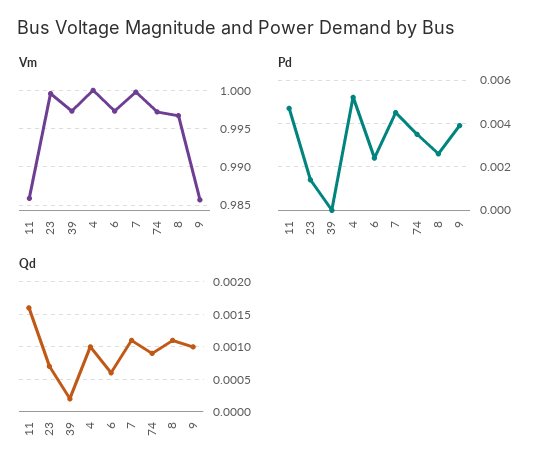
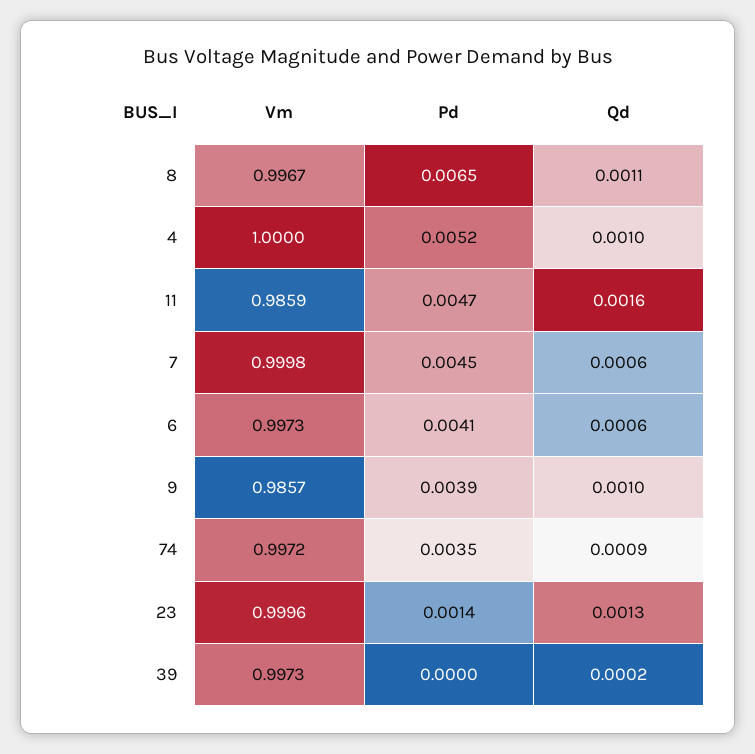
  {
    "Vm": {
      "11": 0.9859,
      "23": 0.9996,
      "39": 0.9973,
      "4": 1,
      "6": 0.9973,
      "7": 0.9998,
      "74": 0.9972,
      "8": 0.9967,
      "9": 0.9857
    },
    "Pd": {
      "11": 0.0047,
      "23": 0.0014,
      "39": 0,
      "4": 0.0052,
-     "6": 0.0025,
+     "6": 0.0041,
      "7": 0.0045,
      "74": 0.0035,
-     "8": 0.0025,
+     "8": 0.0065,
      "9": 0.0039
    },
    "Qd": {
      "11": 0.0016,
-     "23": 0.0007,
+     "23": 0.0013,
      "39": 0.0002,
      "4": 0.001,
      "6": 0.0006,
-     "7": 0.0011,
+     "7": 0.0006,
      "74": 0.0009,
      "8": 0.0011,
      "9": 0.001
    }
  }

